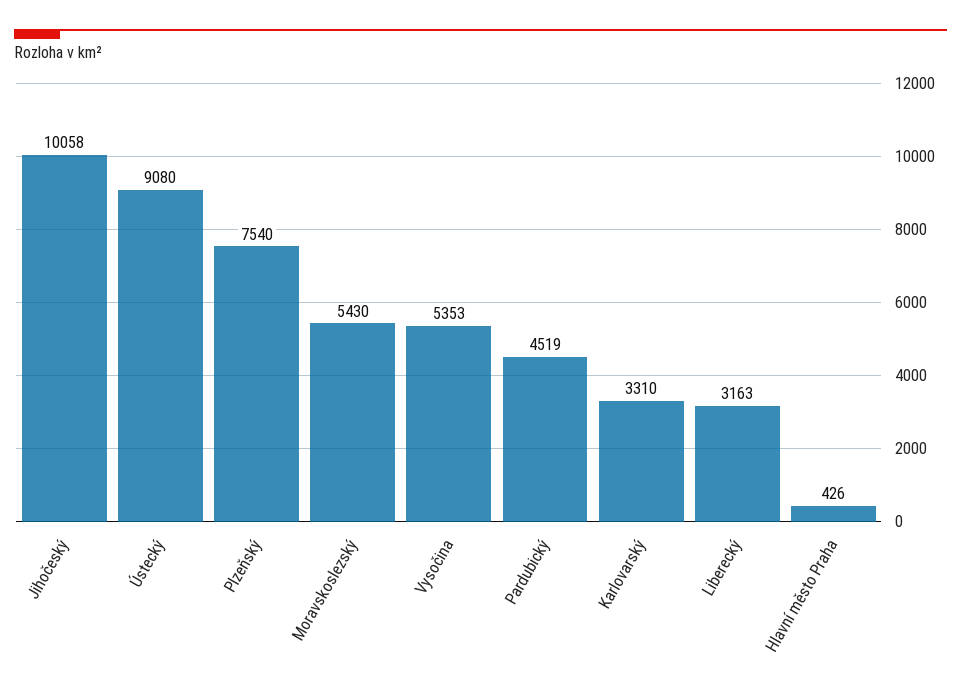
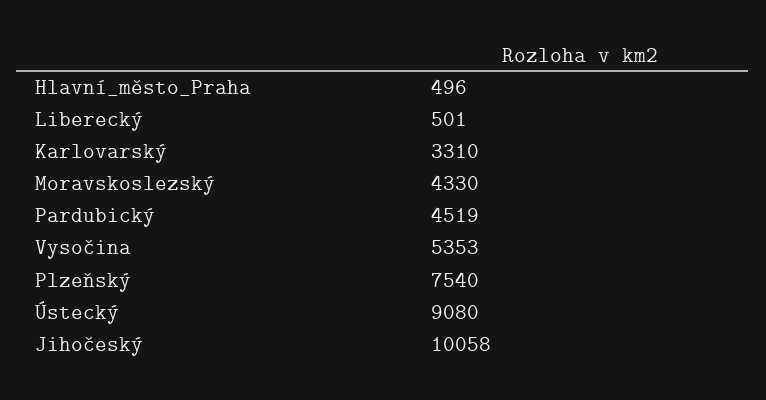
  {
    "Jihočeský": 10058,
    "Ústecký": 9080,
    "Plzeňský": 7540,
-   "Moravskoslezský": 5430,
+   "Moravskoslezský": 4330,
    "Vysočina": 5353,
    "Pardubický": 4519,
    "Karlovarský": 3310,
-   "Liberecký": 3163,
+   "Liberecký": 501,
-   "Hlavní město Praha": 426
+   "Hlavní město Praha": 496
  }

